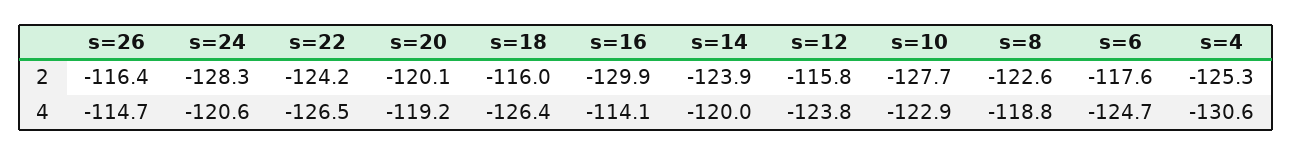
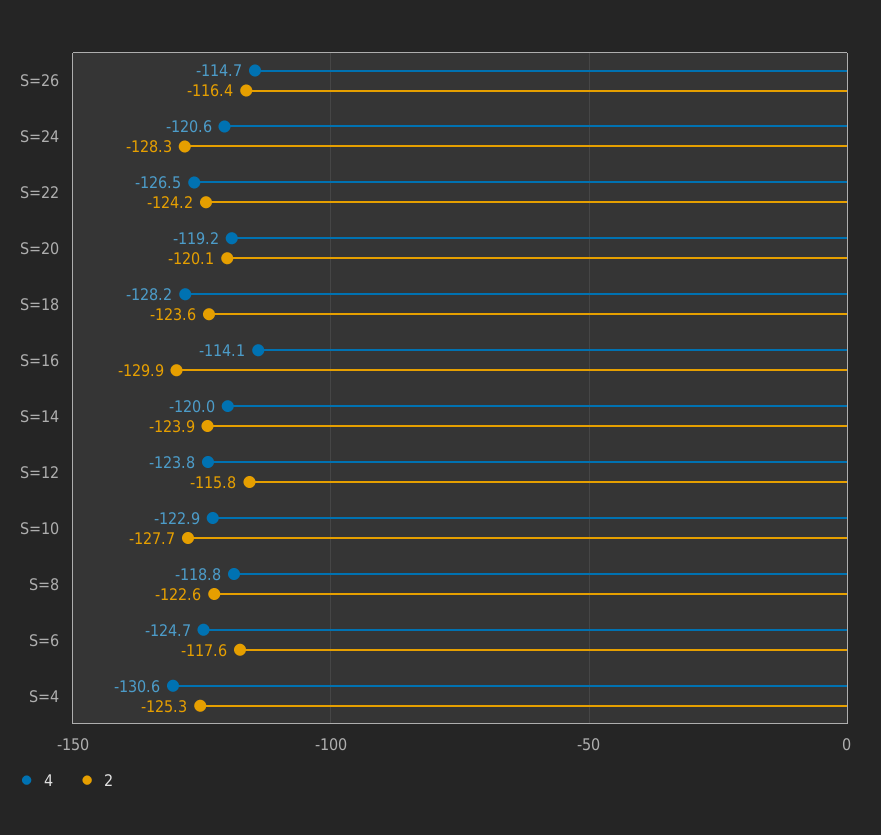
  {
    "2": {
      "s=26": -116.4,
      "s=24": -128.3,
      "s=22": -124.2,
      "s=20": -120.1,
-     "s=18": -116,
+     "s=18": -123.6,
      "s=16": -129.9,
      "s=14": -123.9,
      "s=12": -115.8,
      "s=10": -127.7,
      "s=8": -122.6,
      "s=6": -117.6,
      "s=4": -125.3
    },
    "4": {
      "s=26": -114.7,
      "s=24": -120.6,
      "s=22": -126.5,
      "s=20": -119.2,
-     "s=18": -126.4,
+     "s=18": -128.2,
      "s=16": -114.1,
      "s=14": -120,
      "s=12": -123.8,
      "s=10": -122.9,
      "s=8": -118.8,
      "s=6": -124.7,
      "s=4": -130.6
    }
  }

